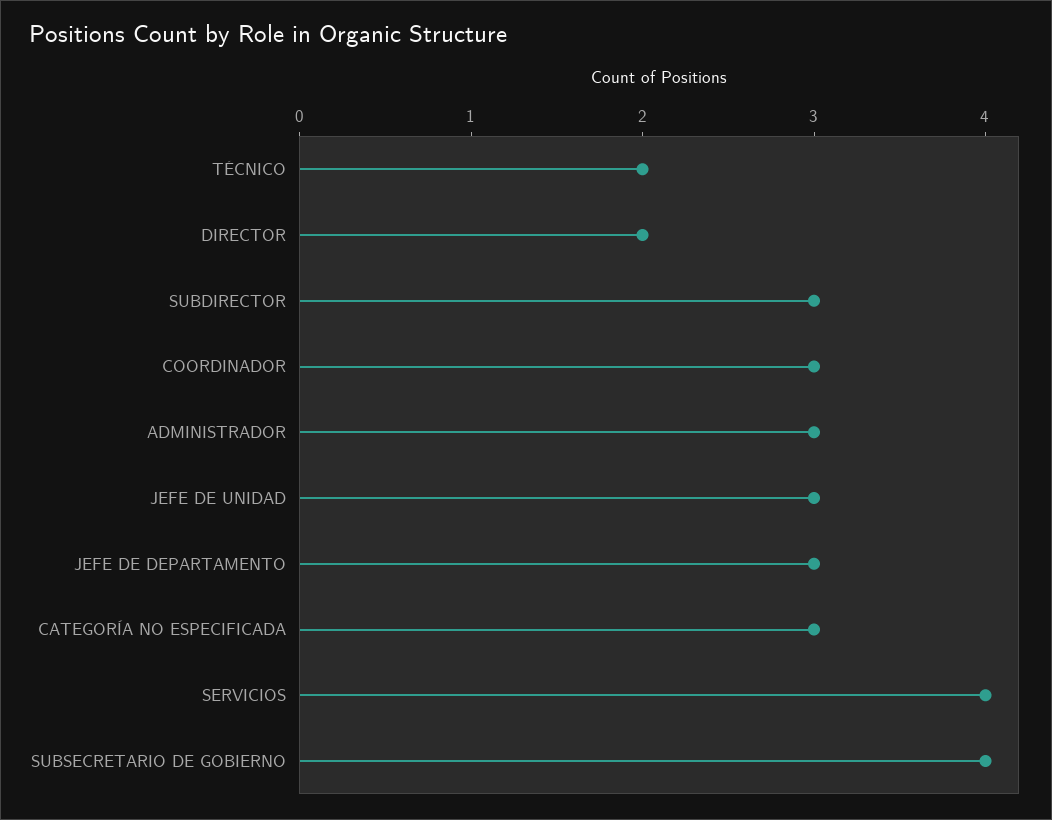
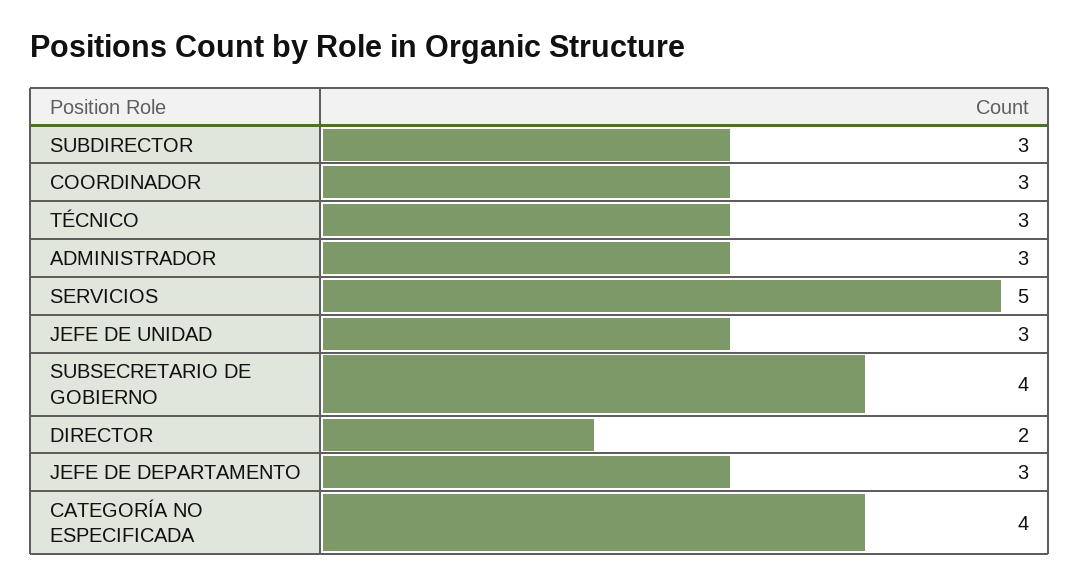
  {
-   "TÉCNICO": 2,
+   "TÉCNICO": 3,
    "DIRECTOR": 2,
    "SUBDIRECTOR": 3,
    "COORDINADOR": 3,
    "ADMINISTRADOR": 3,
    "JEFE DE UNIDAD": 3,
    "JEFE DE DEPARTAMENTO": 3,
-   "CATEGORÍA NO ESPECIFICADA": 3,
+   "CATEGORÍA NO ESPECIFICADA": 4,
-   "SERVICIOS": 4,
+   "SERVICIOS": 5,
    "SUBSECRETARIO DE GOBIERNO": 4
  }

